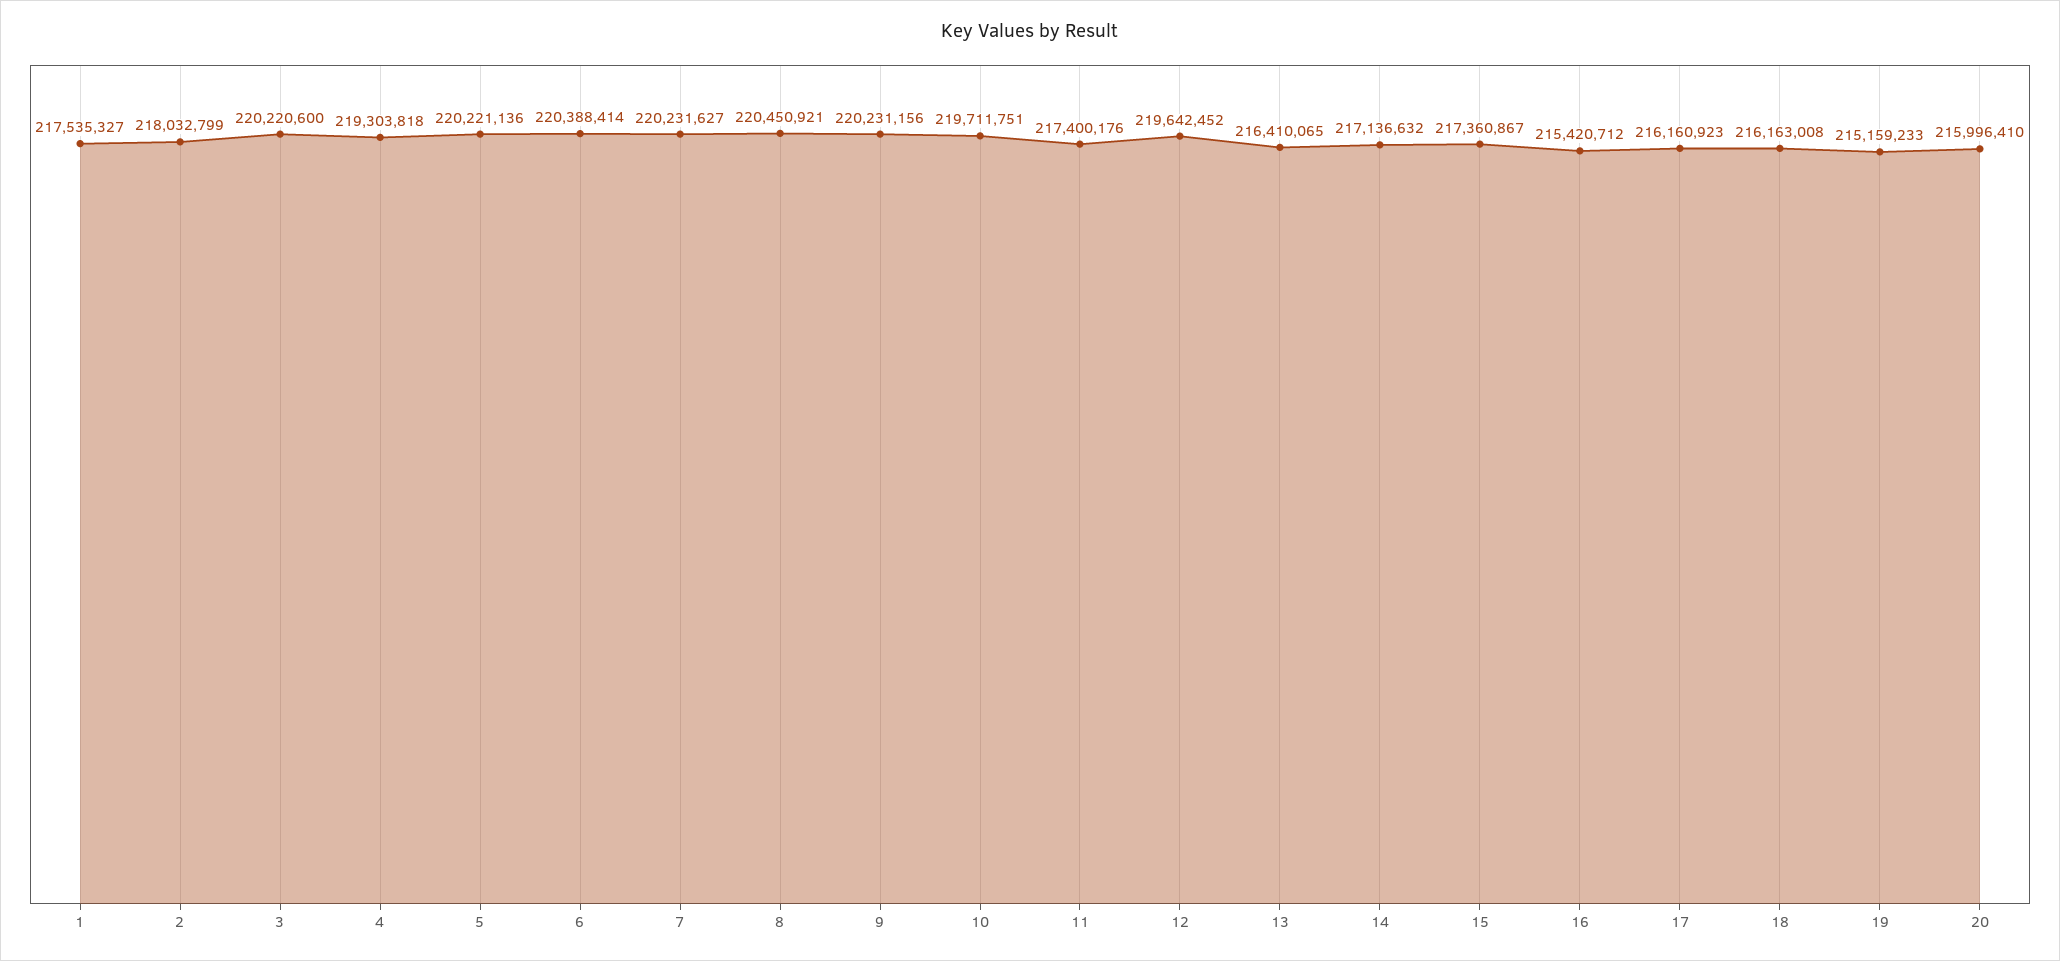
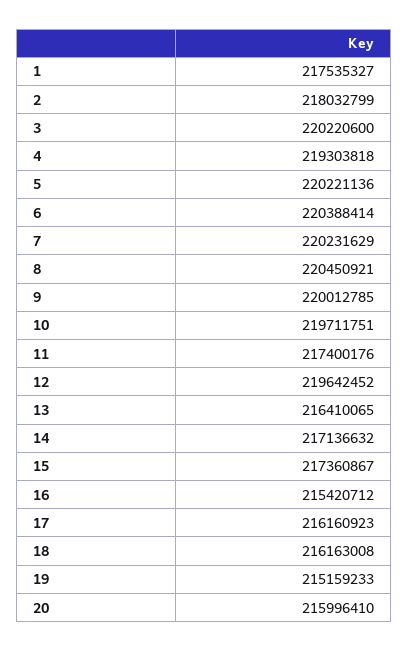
  {
    "1": 217535327,
    "2": 218032799,
    "3": 220220600,
    "4": 219303818,
    "5": 220221136,
    "6": 220388414,
-   "7": 220231627,
+   "7": 220231629,
    "8": 220450921,
-   "9": 220231156,
+   "9": 220012785,
    "10": 219711751,
    "11": 217400176,
    "12": 219642452,
    "13": 216410065,
    "14": 217136632,
    "15": 217360867,
    "16": 215420712,
    "17": 216160923,
    "18": 216163008,
    "19": 215159233,
    "20": 215996410
  }

